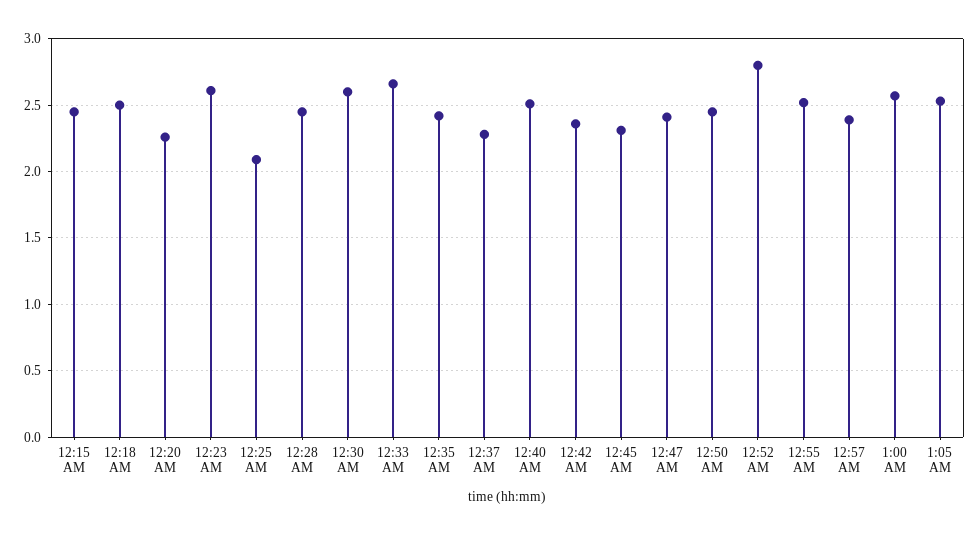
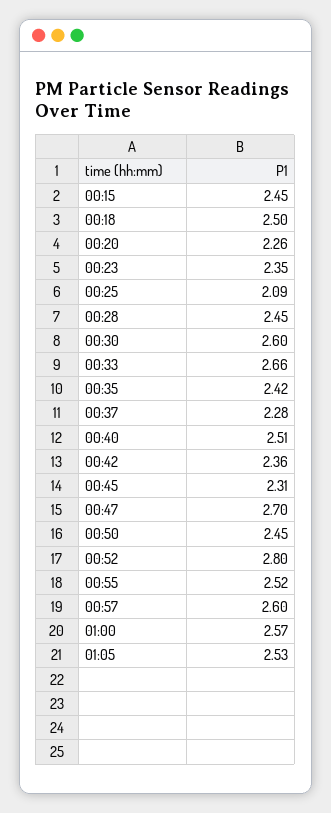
  {
    "12:15 AM": 2.45,
    "12:18 AM": 2.5,
    "12:20 AM": 2.26,
-   "12:23 AM": 2.6,
+   "12:23 AM": 2.35,
    "12:25 AM": 2.09,
    "12:28 AM": 2.45,
    "12:30 AM": 2.6,
    "12:33 AM": 2.66,
    "12:35 AM": 2.42,
    "12:37 AM": 2.28,
    "12:40 AM": 2.51,
    "12:42 AM": 2.36,
    "12:45 AM": 2.31,
-   "12:47 AM": 2.4,
+   "12:47 AM": 2.7,
    "12:50 AM": 2.45,
    "12:52 AM": 2.8,
    "12:55 AM": 2.52,
-   "12:57 AM": 2.4,
+   "12:57 AM": 2.6,
    "1:00 AM": 2.57,
    "1:05 AM": 2.53
  }

